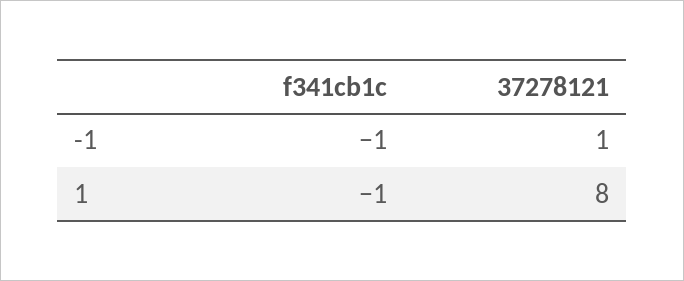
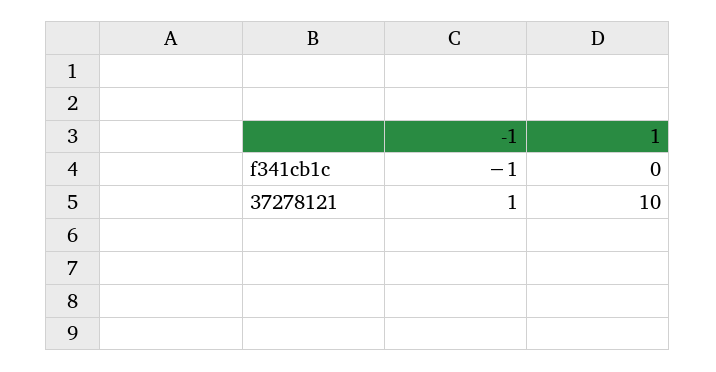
  {
    "f341cb1c": {
      "-1": -1,
-     "1": -1
+     "1": 0
    },
    "37278121": {
      "-1": 1,
-     "1": 8
+     "1": 10
    }
  }

